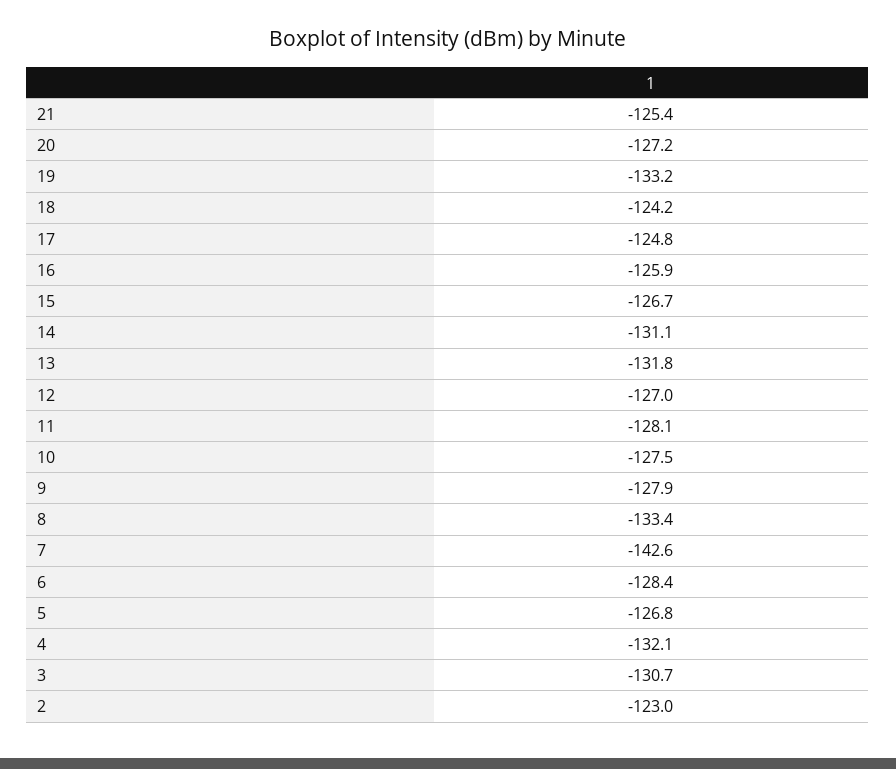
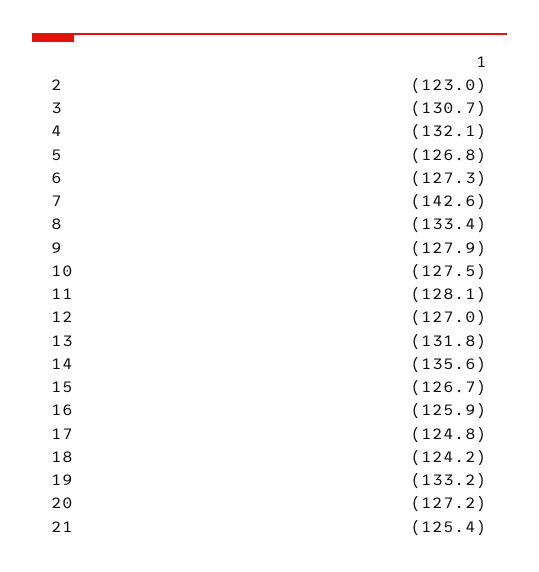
  {
    "21": -125.4,
    "20": -127.2,
    "19": -133.2,
    "18": -124.2,
    "17": -124.8,
    "16": -125.9,
    "15": -126.7,
-   "14": -131.1,
+   "14": -135.6,
    "13": -131.8,
    "12": -127,
    "11": -128.1,
    "10": -127.5,
    "9": -127.9,
    "8": -133.4,
    "7": -142.6,
-   "6": -128.4,
+   "6": -127.3,
    "5": -126.8,
    "4": -132.1,
    "3": -130.7,
    "2": -123
  }

